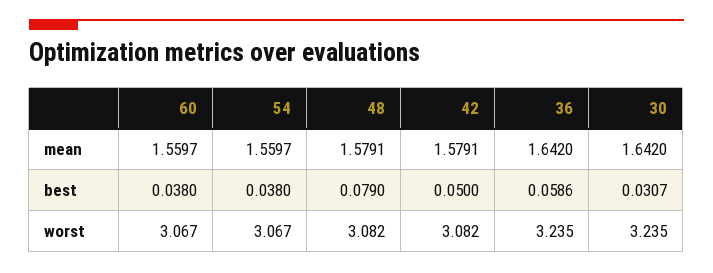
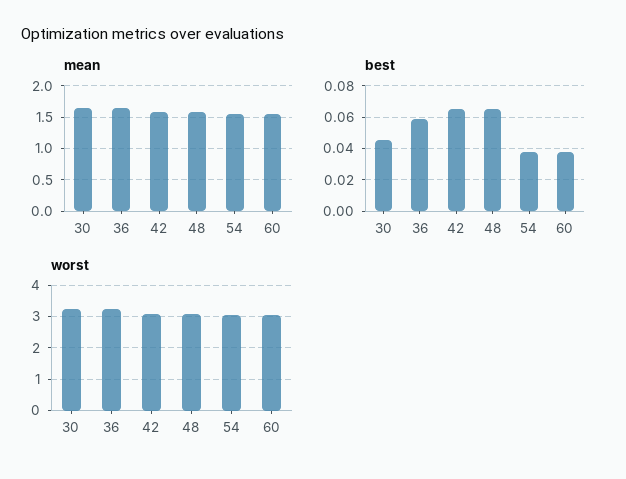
  {
    "mean": {
      "60": 1.5597,
      "54": 1.5597,
      "48": 1.5791,
      "42": 1.5791,
      "36": 1.642,
      "30": 1.642
    },
    "best": {
      "60": 0.038,
      "54": 0.038,
-     "48": 0.079,
+     "48": 0.065,
-     "42": 0.05,
+     "42": 0.065,
      "36": 0.0586,
-     "30": 0.0307
+     "30": 0.045
    },
    "worst": {
      "60": 3.067,
      "54": 3.067,
      "48": 3.082,
      "42": 3.082,
      "36": 3.235,
      "30": 3.235
    }
  }

